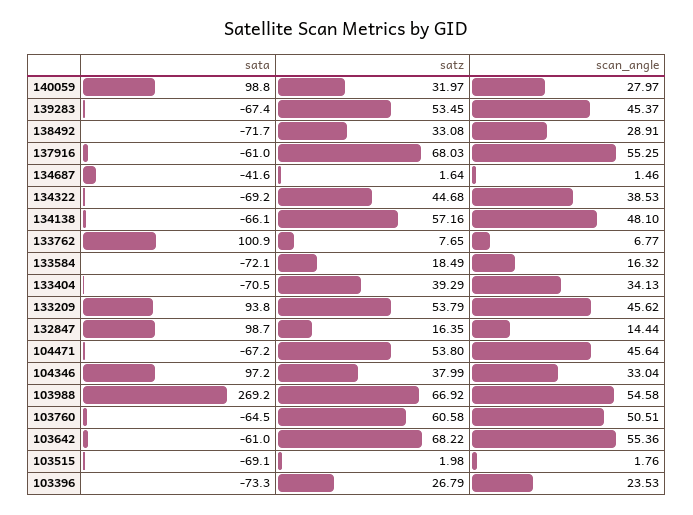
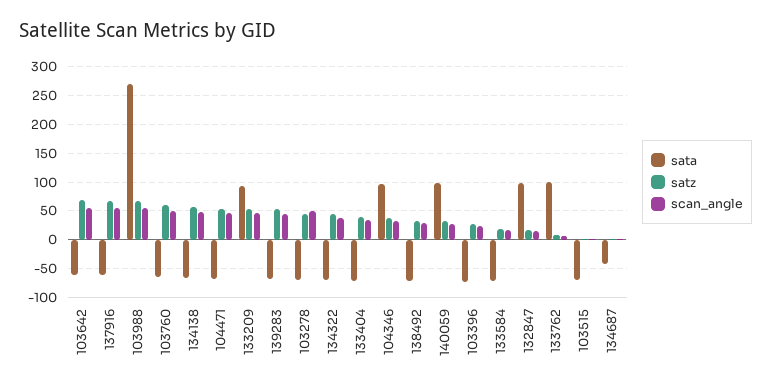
  {
    "sata": {
      "140059": 98.8,
      "139283": -67.4,
      "138492": -71.7,
      "137916": -61,
      "134687": -41.6,
      "134322": -69.2,
      "134138": -66.1,
      "133762": 100.9,
      "133584": -72.1,
      "133404": -70.5,
      "133209": 93.8,
      "132847": 98.7,
      "104471": -67.2,
      "104346": 97.2,
      "103988": 269.2,
      "103760": -64.5,
      "103642": -61,
      "103515": -69.1,
-     "103396": -73.3
+     "103396": -73.3,
+     "103278": -75
    },
    "satz": {
      "140059": 31.97,
      "139283": 53.45,
      "138492": 33.08,
      "137916": 68.03,
      "134687": 1.64,
      "134322": 44.68,
      "134138": 57.16,
      "133762": 7.65,
      "133584": 18.49,
      "133404": 39.29,
      "133209": 53.79,
      "132847": 16.35,
      "104471": 53.8,
      "104346": 37.99,
      "103988": 66.92,
      "103760": 60.58,
      "103642": 68.22,
      "103515": 1.98,
-     "103396": 26.79
+     "103396": 26.79,
+     "103278": 50
    },
    "scan_angle": {
      "140059": 27.97,
      "139283": 45.37,
      "138492": 28.91,
      "137916": 55.25,
      "134687": 1.46,
      "134322": 38.53,
      "134138": 48.1,
      "133762": 6.77,
      "133584": 16.32,
      "133404": 34.13,
      "133209": 45.62,
      "132847": 14.44,
      "104471": 45.64,
      "104346": 33.04,
      "103988": 54.58,
      "103760": 50.51,
      "103642": 55.36,
      "103515": 1.76,
-     "103396": 23.53
+     "103396": 23.53,
+     "103278": 50
    }
  }

